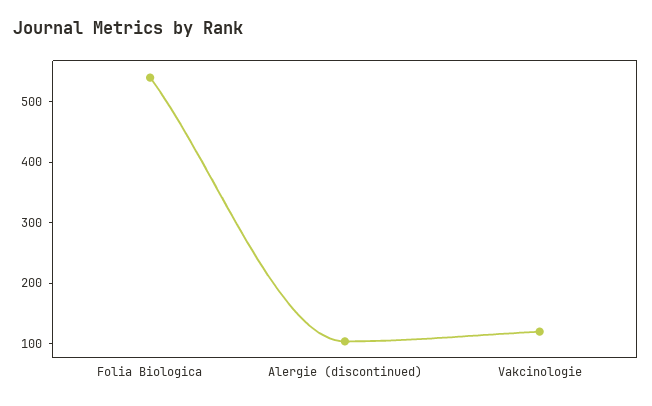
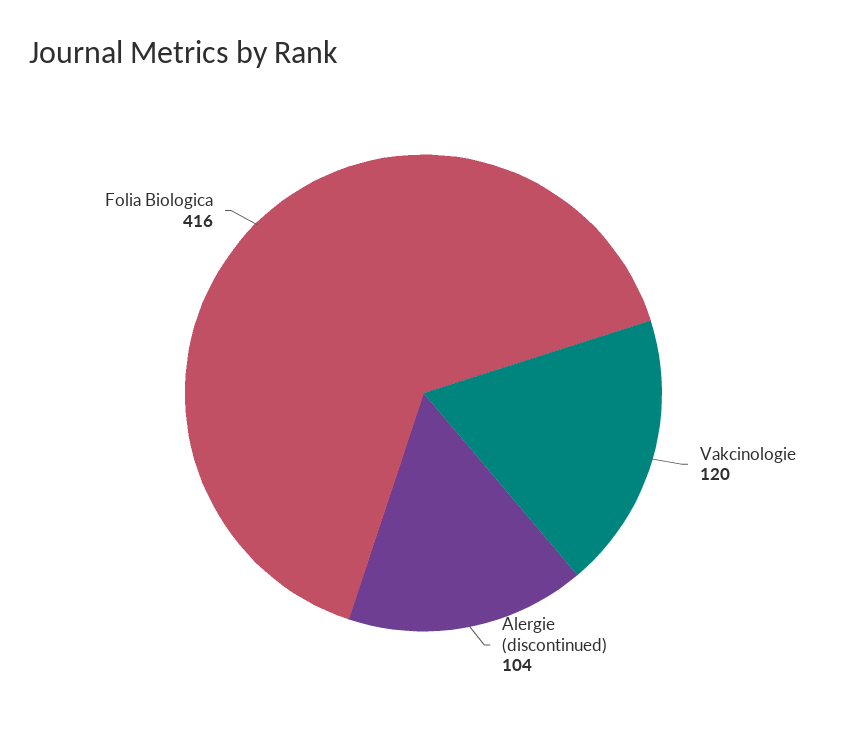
  {
-   "Folia Biologica": 540,
+   "Folia Biologica": 416,
    "Alergie (discontinued)": 104,
    "Vakcinologie": 120
  }

